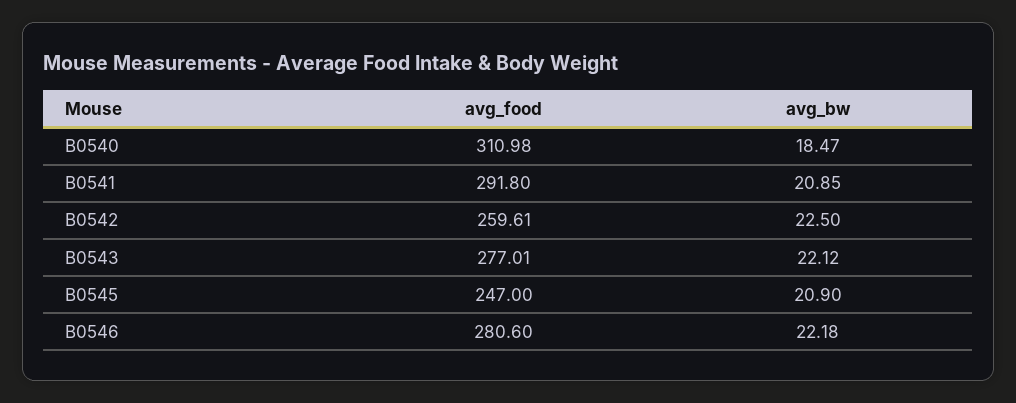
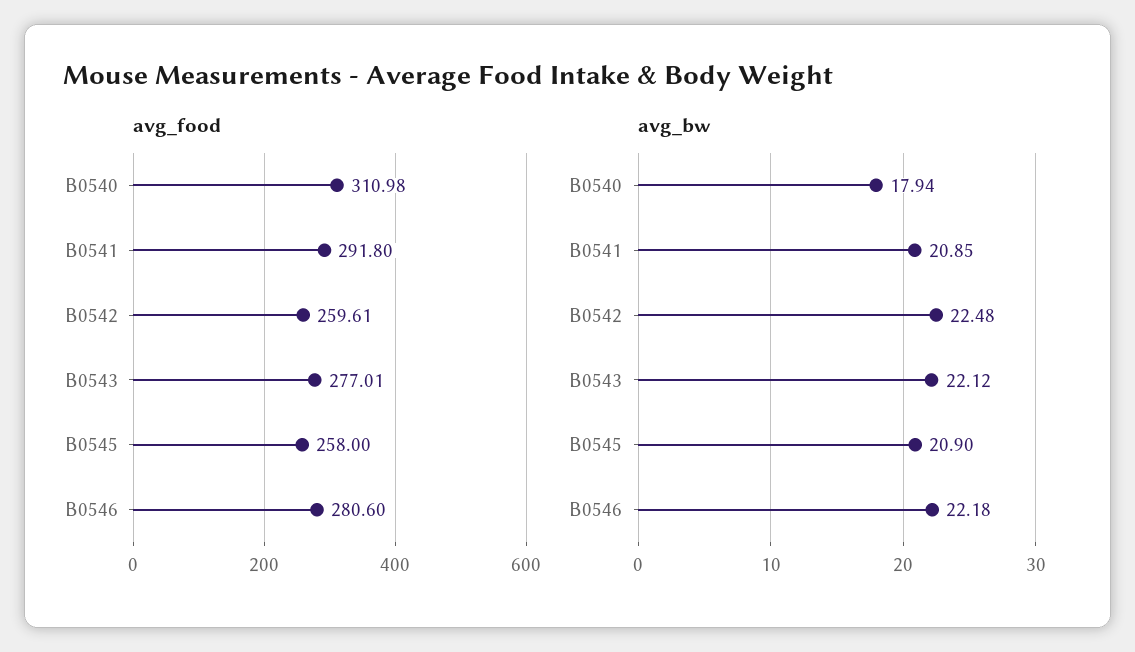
  {
    "avg_food": {
      "B0540": 310.98,
      "B0541": 291.8,
      "B0542": 259.61,
      "B0543": 277.01,
-     "B0545": 247,
+     "B0545": 258,
      "B0546": 280.6
    },
    "avg_bw": {
-     "B0540": 18.47,
+     "B0540": 17.94,
      "B0541": 20.85,
-     "B0542": 22.5,
+     "B0542": 22.48,
      "B0543": 22.12,
      "B0545": 20.9,
      "B0546": 22.18
    }
  }

